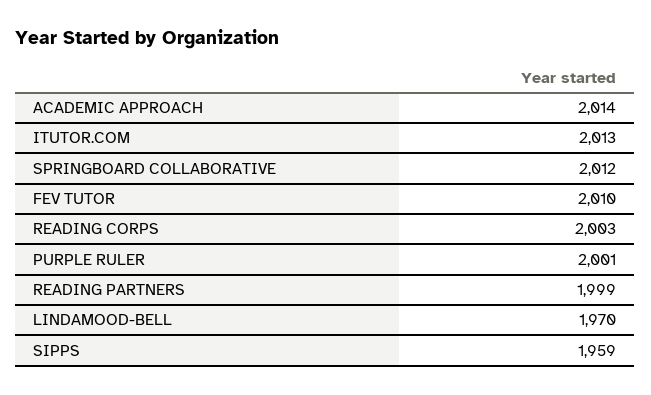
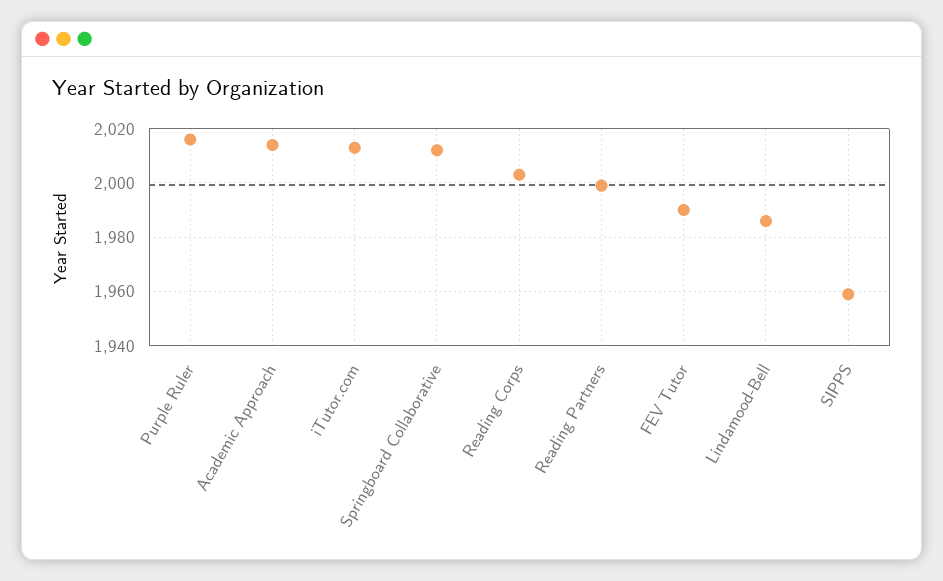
  {
    "ACADEMIC APPROACH": 2014,
    "ITUTOR.COM": 2013,
    "SPRINGBOARD COLLABORATIVE": 2012,
-   "FEV TUTOR": 2010,
+   "FEV TUTOR": 1990,
    "READING CORPS": 2003,
-   "PURPLE RULER": 2001,
+   "PURPLE RULER": 2015,
    "READING PARTNERS": 1999,
-   "LINDAMOOD-BELL": 1970,
+   "LINDAMOOD-BELL": 1985,
    "SIPPS": 1959
  }

